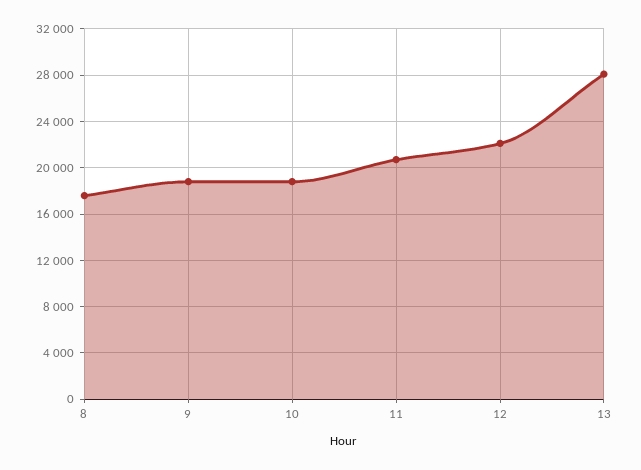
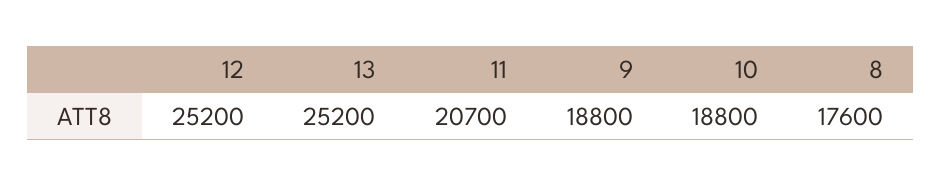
  {
    "8": 17600,
    "9": 18800,
    "10": 18800,
    "11": 20700,
-   "12": 22000,
+   "12": 25200,
-   "13": 28000
+   "13": 25200
  }

